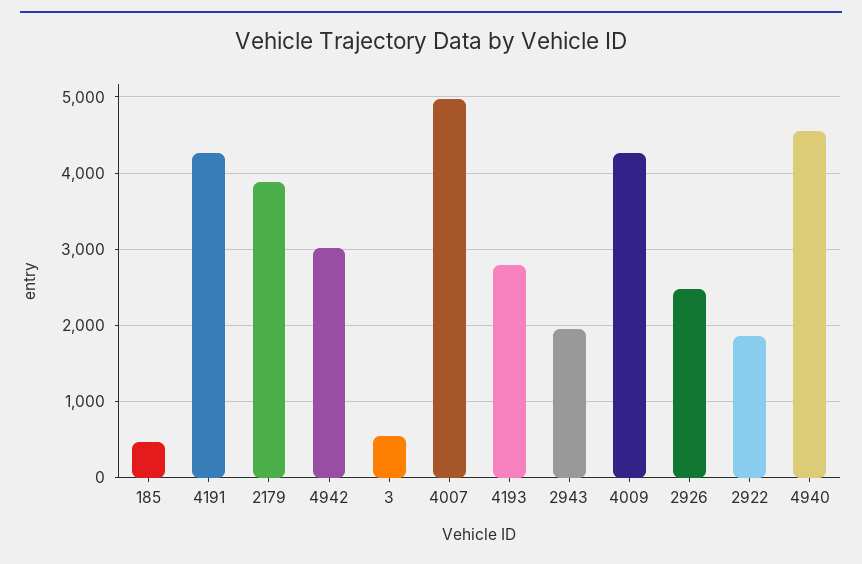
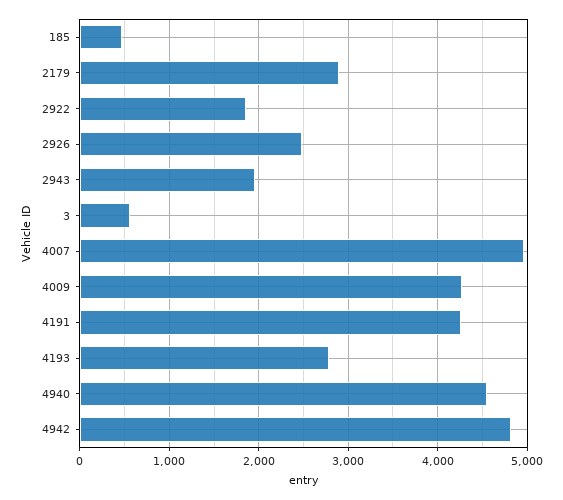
  {
    "185": 500,
    "4191": 4300,
-   "2179": 3900,
+   "2179": 2900,
-   "4942": 3000,
+   "4942": 4800,
    "3": 600,
    "4007": 5000,
    "4193": 2800,
    "2943": 2000,
    "4009": 4300,
    "2926": 2500,
    "2922": 1900,
    "4940": 4600
  }

